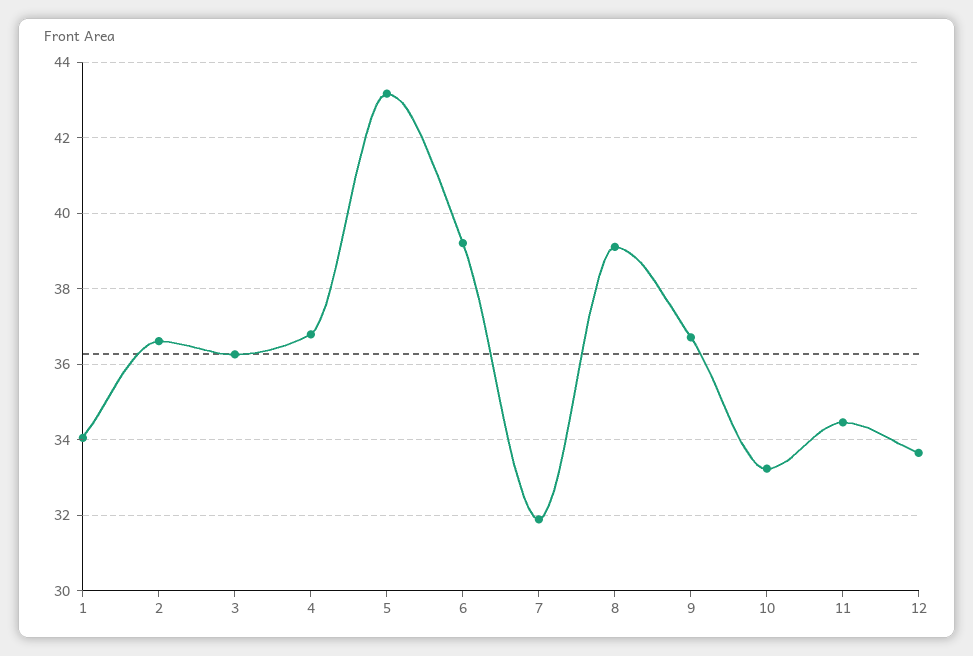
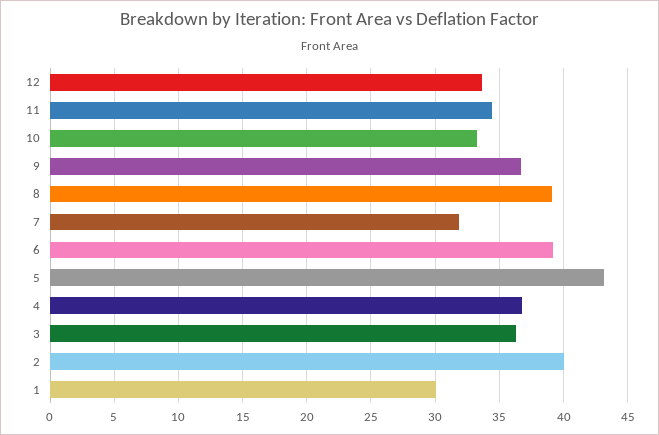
  {
-   "1": 34,
+   "1": 30,
-   "2": 36.6,
+   "2": 40,
    "3": 36.2,
    "4": 36.8,
    "5": 43.2,
    "6": 39.2,
    "7": 31.8,
    "8": 39.2,
    "9": 36.8,
    "10": 33.2,
    "11": 34.4,
    "12": 33.6
  }

